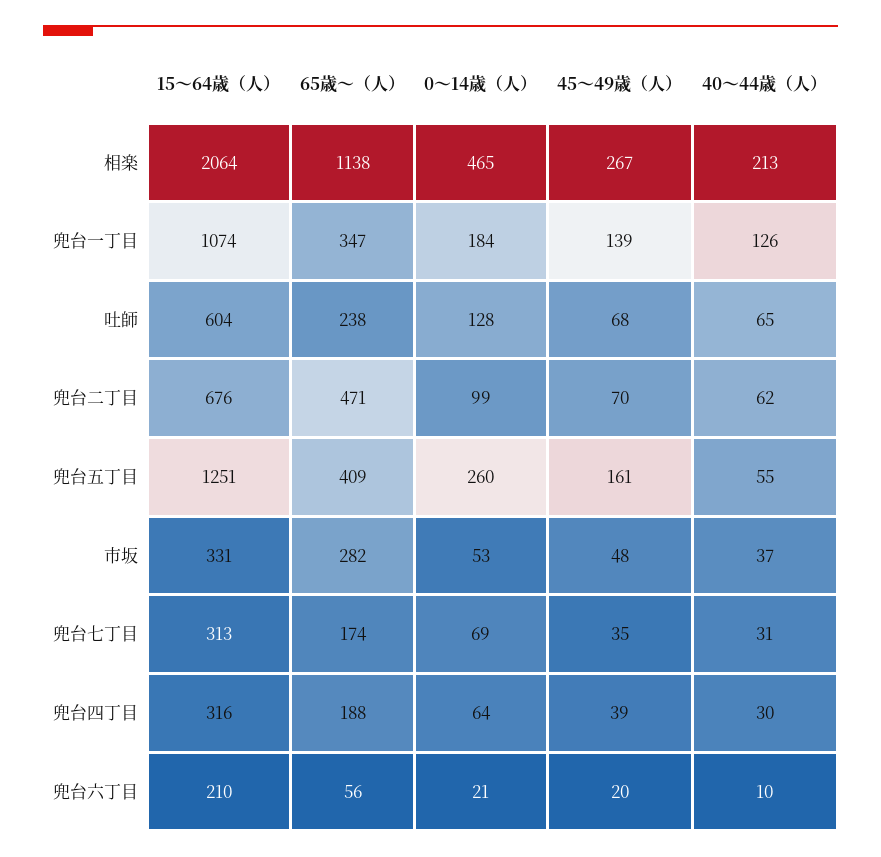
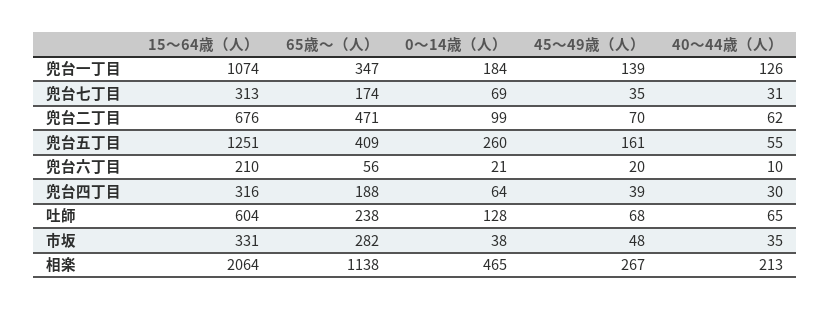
  {
    "15～64歳（人）": {
      "相楽": 2064,
      "兜台一丁目": 1074,
      "吐師": 604,
      "兜台二丁目": 676,
      "兜台五丁目": 1251,
      "市坂": 331,
      "兜台七丁目": 313,
      "兜台四丁目": 316,
      "兜台六丁目": 210
    },
    "65歳～（人）": {
      "相楽": 1138,
      "兜台一丁目": 347,
      "吐師": 238,
      "兜台二丁目": 471,
      "兜台五丁目": 409,
      "市坂": 282,
      "兜台七丁目": 174,
      "兜台四丁目": 188,
      "兜台六丁目": 56
    },
    "0～14歳（人）": {
      "相楽": 465,
      "兜台一丁目": 184,
      "吐師": 128,
      "兜台二丁目": 99,
      "兜台五丁目": 260,
-     "市坂": 53,
+     "市坂": 38,
      "兜台七丁目": 69,
      "兜台四丁目": 64,
      "兜台六丁目": 21
    },
    "45～49歳（人）": {
      "相楽": 267,
      "兜台一丁目": 139,
      "吐師": 68,
      "兜台二丁目": 70,
      "兜台五丁目": 161,
      "市坂": 48,
      "兜台七丁目": 35,
      "兜台四丁目": 39,
      "兜台六丁目": 20
    },
    "40～44歳（人）": {
      "相楽": 213,
      "兜台一丁目": 126,
      "吐師": 65,
      "兜台二丁目": 62,
      "兜台五丁目": 55,
-     "市坂": 37,
+     "市坂": 35,
      "兜台七丁目": 31,
      "兜台四丁目": 30,
      "兜台六丁目": 10
    }
  }

